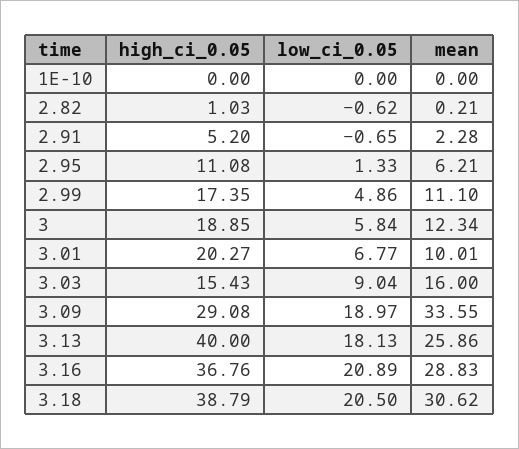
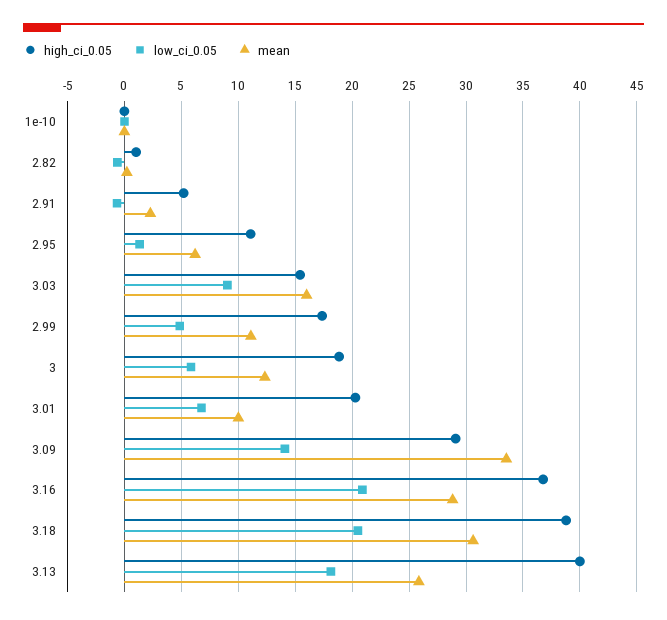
  {
    "high_ci_0.05": {
      "1E-10": 0,
      "2.82": 1.03,
      "2.91": 5.2,
      "2.95": 11.08,
      "2.99": 17.35,
      "3": 18.85,
      "3.01": 20.27,
      "3.03": 15.43,
      "3.09": 29.08,
      "3.13": 40,
      "3.16": 36.76,
      "3.18": 38.79
    },
    "low_ci_0.05": {
      "1E-10": 0,
      "2.82": -0.62,
      "2.91": -0.65,
      "2.95": 1.33,
      "2.99": 4.86,
      "3": 5.84,
      "3.01": 6.77,
      "3.03": 9.04,
-     "3.09": 18.97,
+     "3.09": 14,
      "3.13": 18.13,
      "3.16": 20.89,
      "3.18": 20.5
    },
    "mean": {
      "1E-10": 0,
      "2.82": 0.21,
      "2.91": 2.28,
      "2.95": 6.21,
      "2.99": 11.1,
      "3": 12.34,
      "3.01": 10.01,
      "3.03": 16,
      "3.09": 33.55,
      "3.13": 25.86,
      "3.16": 28.83,
      "3.18": 30.62
    }
  }

